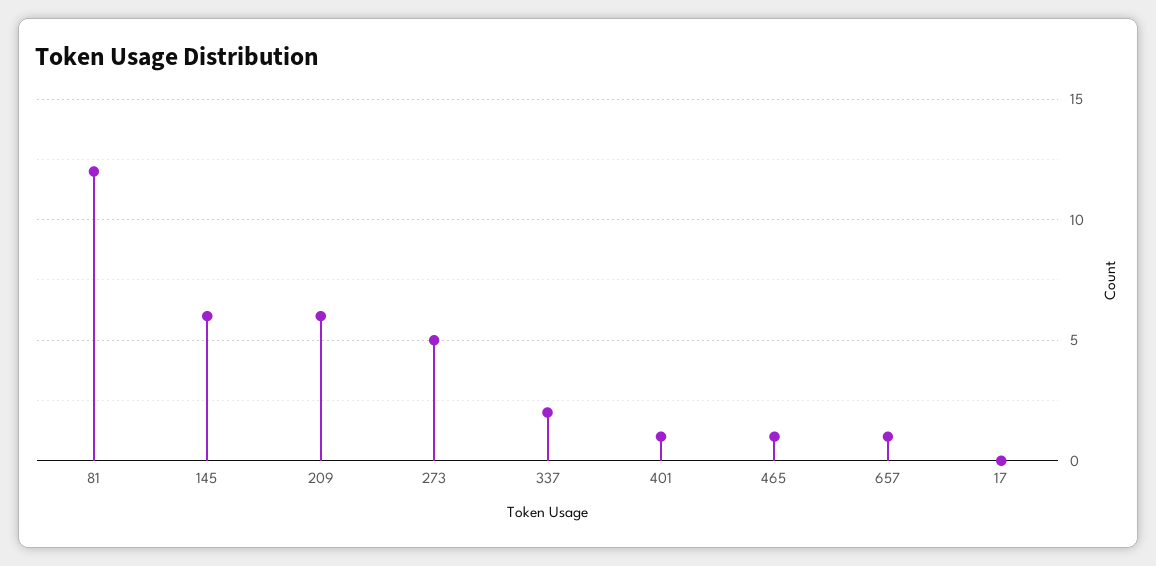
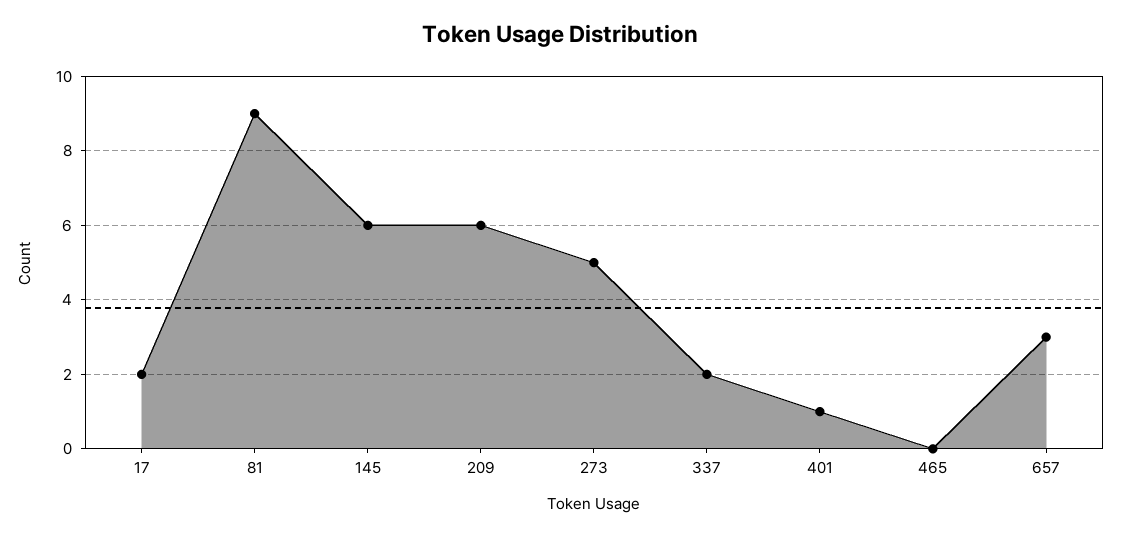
  {
-   "81": 12,
+   "81": 9,
    "145": 6,
    "209": 6,
    "273": 5,
    "337": 2,
    "401": 1,
-   "465": 1,
+   "465": 0,
-   "657": 1,
+   "657": 3,
-   "17": 0
+   "17": 2
  }

